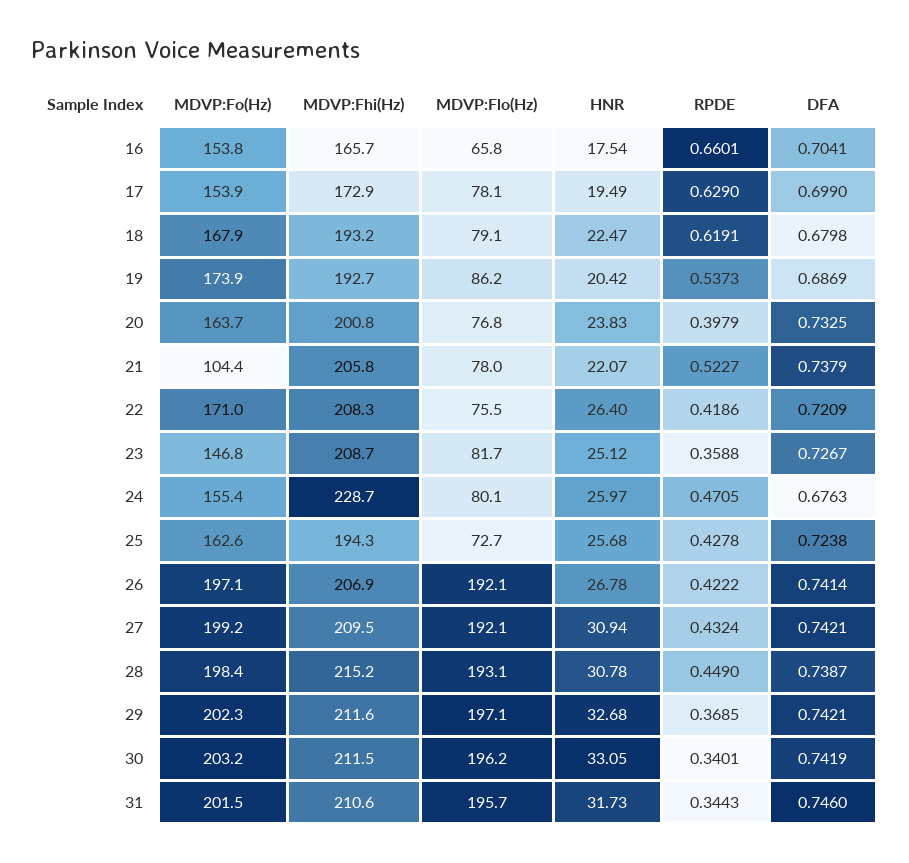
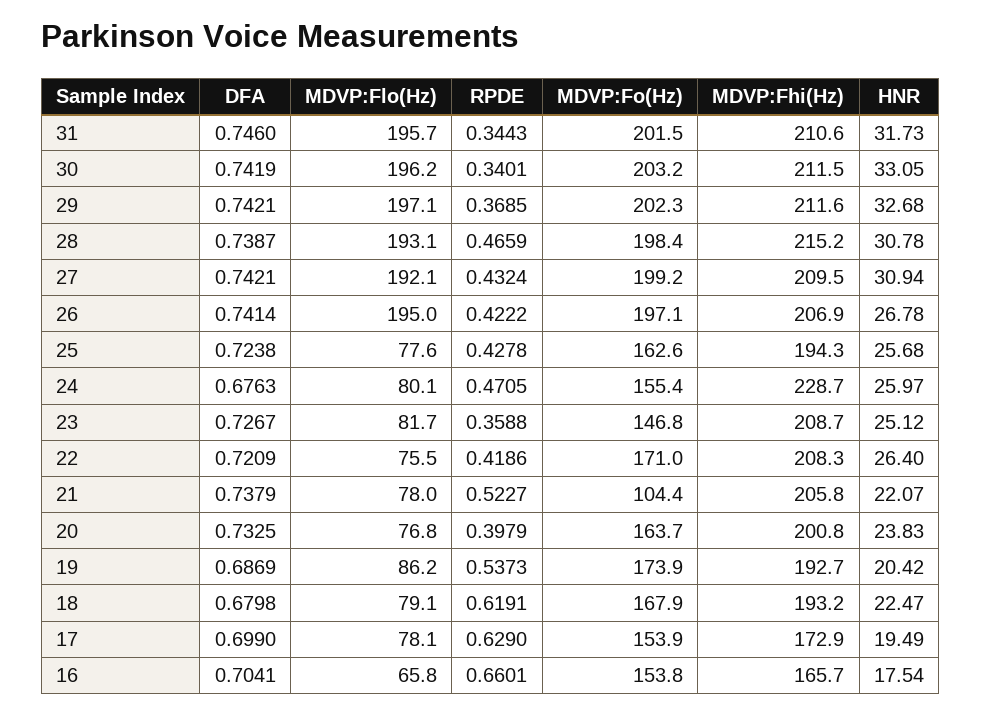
  {
    "MDVP:Fo(Hz)": {
      "16": 153.8,
      "17": 153.9,
      "18": 167.9,
      "19": 173.9,
      "20": 163.7,
      "21": 104.4,
      "22": 171,
      "23": 146.8,
      "24": 155.4,
      "25": 162.6,
      "26": 197.1,
      "27": 199.2,
      "28": 198.4,
      "29": 202.3,
      "30": 203.2,
      "31": 201.5
    },
    "MDVP:Fhi(Hz)": {
      "16": 165.7,
      "17": 172.9,
      "18": 193.2,
      "19": 192.7,
      "20": 200.8,
      "21": 205.8,
      "22": 208.3,
      "23": 208.7,
      "24": 228.7,
      "25": 194.3,
      "26": 206.9,
      "27": 209.5,
      "28": 215.2,
      "29": 211.6,
      "30": 211.5,
      "31": 210.6
    },
    "MDVP:Flo(Hz)": {
      "16": 65.8,
      "17": 78.1,
      "18": 79.1,
      "19": 86.2,
      "20": 76.8,
      "21": 78,
      "22": 75.5,
      "23": 81.7,
      "24": 80.1,
-     "25": 72.7,
+     "25": 77.6,
-     "26": 192.1,
+     "26": 195,
      "27": 192.1,
      "28": 193.1,
      "29": 197.1,
      "30": 196.2,
      "31": 195.7
    },
    "HNR": {
      "16": 17.54,
      "17": 19.49,
      "18": 22.47,
      "19": 20.42,
      "20": 23.83,
      "21": 22.07,
      "22": 26.4,
      "23": 25.12,
      "24": 25.97,
      "25": 25.68,
      "26": 26.78,
      "27": 30.94,
      "28": 30.78,
      "29": 32.68,
      "30": 33.05,
      "31": 31.73
    },
    "RPDE": {
      "16": 0.6601,
      "17": 0.629,
      "18": 0.6191,
      "19": 0.5373,
      "20": 0.3979,
      "21": 0.5227,
      "22": 0.4186,
      "23": 0.3588,
      "24": 0.4705,
      "25": 0.4278,
      "26": 0.4222,
      "27": 0.4324,
-     "28": 0.449,
+     "28": 0.4659,
      "29": 0.3685,
      "30": 0.3401,
      "31": 0.3443
    },
    "DFA": {
      "16": 0.7041,
      "17": 0.699,
      "18": 0.6798,
      "19": 0.6869,
      "20": 0.7325,
      "21": 0.7379,
      "22": 0.7209,
      "23": 0.7267,
      "24": 0.6763,
      "25": 0.7238,
      "26": 0.7414,
      "27": 0.7421,
      "28": 0.7387,
      "29": 0.7421,
      "30": 0.7419,
      "31": 0.746
    }
  }

